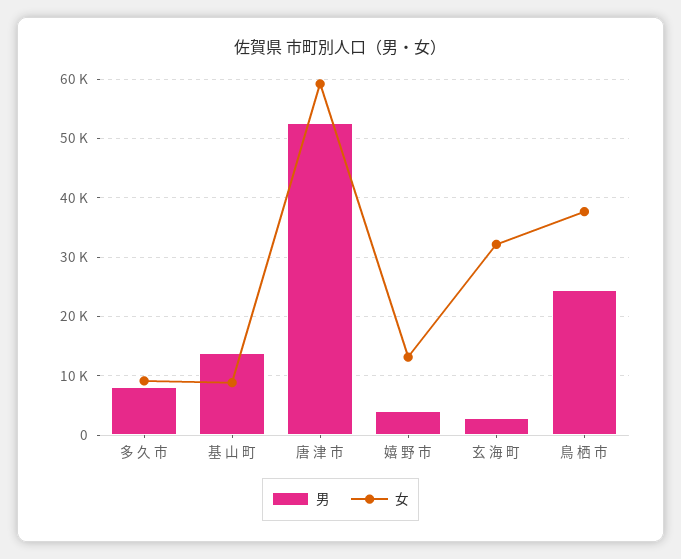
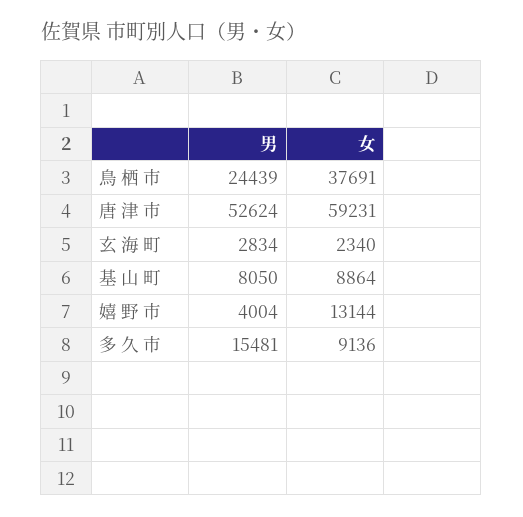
  {
    "男": {
-     "多 久 市": 8000,
+     "多 久 市": 15481,
-     "基 山 町": 14000,
+     "基 山 町": 8050,
      "唐 津 市": 52624,
      "嬉 野 市": 4004,
      "玄 海 町": 2834,
      "鳥 栖 市": 24439
    },
    "女": {
      "多 久 市": 9136,
      "基 山 町": 8864,
      "唐 津 市": 59231,
      "嬉 野 市": 13144,
-     "玄 海 町": 32000,
+     "玄 海 町": 2340,
      "鳥 栖 市": 37691
    }
  }

